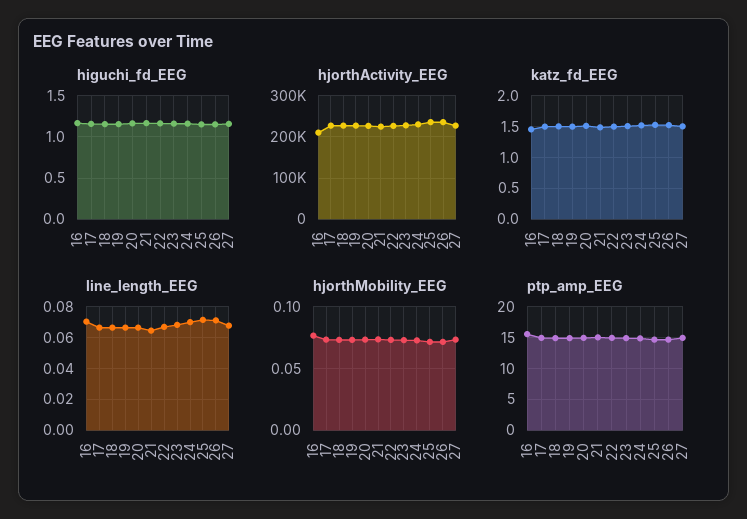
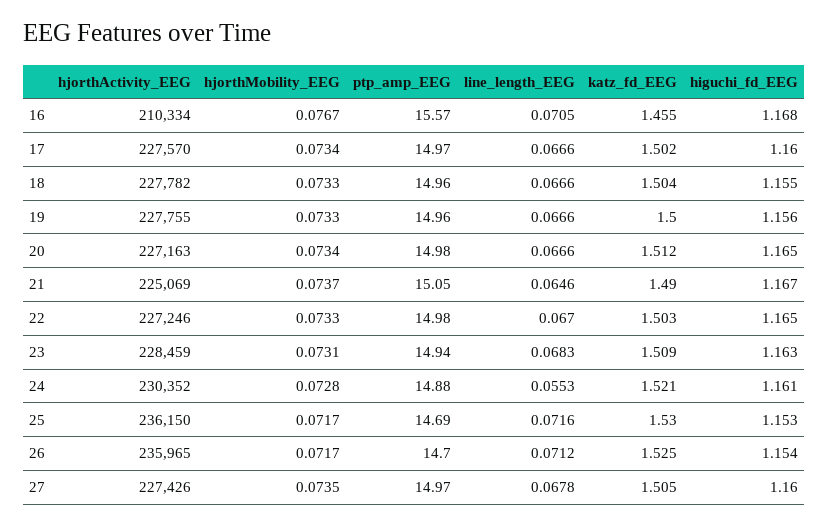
  {
    "higuchi_fd_EEG": {
      "16": 1.168,
      "17": 1.16,
      "18": 1.155,
      "19": 1.156,
      "20": 1.165,
      "21": 1.167,
      "22": 1.165,
      "23": 1.163,
      "24": 1.161,
      "25": 1.153,
      "26": 1.154,
      "27": 1.16
    },
    "hjorthActivity_EEG": {
      "16": 210334,
      "17": 227570,
      "18": 227782,
      "19": 227755,
      "20": 227163,
      "21": 225069,
      "22": 227246,
      "23": 228459,
      "24": 230352,
      "25": 236150,
      "26": 235965,
      "27": 227426
    },
    "katz_fd_EEG": {
      "16": 1.455,
      "17": 1.502,
      "18": 1.504,
      "19": 1.5,
      "20": 1.512,
      "21": 1.49,
      "22": 1.503,
      "23": 1.509,
      "24": 1.521,
      "25": 1.53,
      "26": 1.525,
      "27": 1.505
    },
    "line_length_EEG": {
      "16": 0.0705,
      "17": 0.0666,
      "18": 0.0666,
      "19": 0.0666,
      "20": 0.0666,
      "21": 0.0646,
      "22": 0.067,
      "23": 0.0683,
-     "24": 0.07,
+     "24": 0.0553,
      "25": 0.0716,
      "26": 0.0712,
      "27": 0.0678
    },
    "hjorthMobility_EEG": {
      "16": 0.0767,
      "17": 0.0734,
      "18": 0.0733,
      "19": 0.0733,
      "20": 0.0734,
      "21": 0.0737,
      "22": 0.0733,
      "23": 0.0731,
      "24": 0.0728,
      "25": 0.0717,
      "26": 0.0717,
      "27": 0.0735
    },
    "ptp_amp_EEG": {
      "16": 15.57,
      "17": 14.97,
      "18": 14.96,
      "19": 14.96,
      "20": 14.98,
      "21": 15.05,
      "22": 14.98,
      "23": 14.94,
      "24": 14.88,
      "25": 14.69,
      "26": 14.7,
      "27": 14.97
    }
  }

